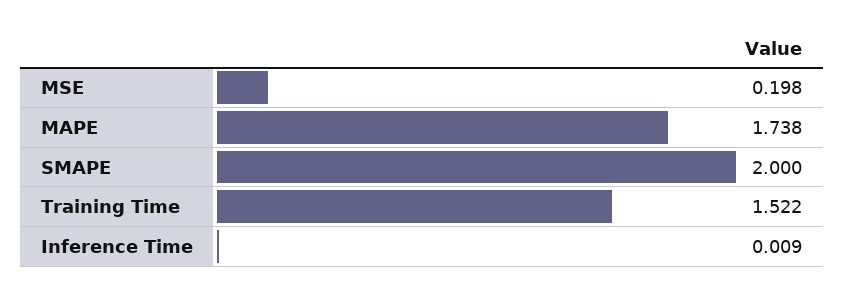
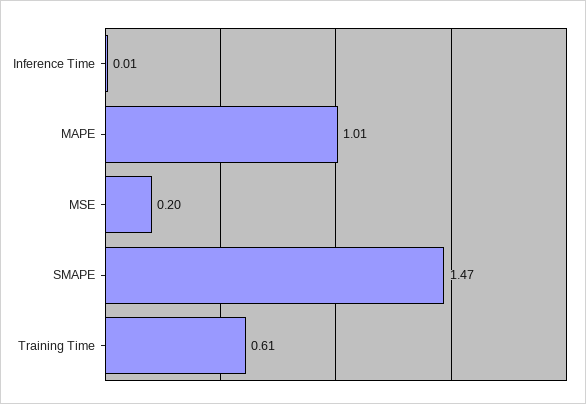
  {
    "MSE": 0.198,
-   "MAPE": 1.738,
+   "MAPE": 1.01,
-   "SMAPE": 2,
+   "SMAPE": 1.47,
-   "Training Time": 1.522,
+   "Training Time": 0.61,
    "Inference Time": 0.009
  }

